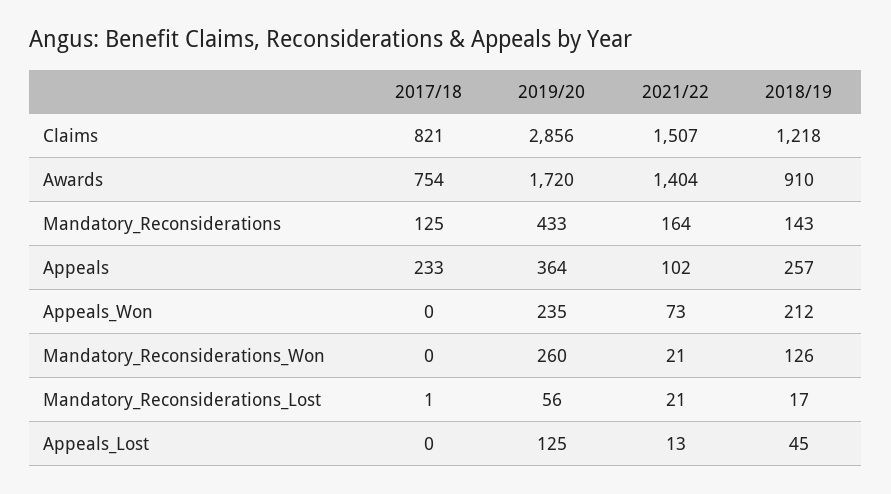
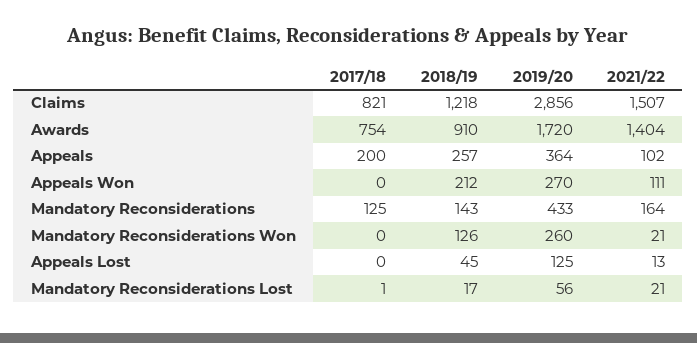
  {
    "2017/18": {
      "Claims": 821,
      "Awards": 754,
      "Mandatory_Reconsiderations": 125,
-     "Appeals": 233,
+     "Appeals": 200,
      "Appeals_Won": 0,
      "Mandatory_Reconsiderations_Won": 0,
      "Mandatory_Reconsiderations_Lost": 1,
      "Appeals_Lost": 0
    },
    "2019/20": {
      "Claims": 2856,
      "Awards": 1720,
      "Mandatory_Reconsiderations": 433,
      "Appeals": 364,
-     "Appeals_Won": 235,
+     "Appeals_Won": 270,
      "Mandatory_Reconsiderations_Won": 260,
      "Mandatory_Reconsiderations_Lost": 56,
      "Appeals_Lost": 125
    },
    "2021/22": {
      "Claims": 1507,
      "Awards": 1404,
      "Mandatory_Reconsiderations": 164,
      "Appeals": 102,
-     "Appeals_Won": 73,
+     "Appeals_Won": 111,
      "Mandatory_Reconsiderations_Won": 21,
      "Mandatory_Reconsiderations_Lost": 21,
      "Appeals_Lost": 13
    },
    "2018/19": {
      "Claims": 1218,
      "Awards": 910,
      "Mandatory_Reconsiderations": 143,
      "Appeals": 257,
      "Appeals_Won": 212,
      "Mandatory_Reconsiderations_Won": 126,
      "Mandatory_Reconsiderations_Lost": 17,
      "Appeals_Lost": 45
    }
  }

